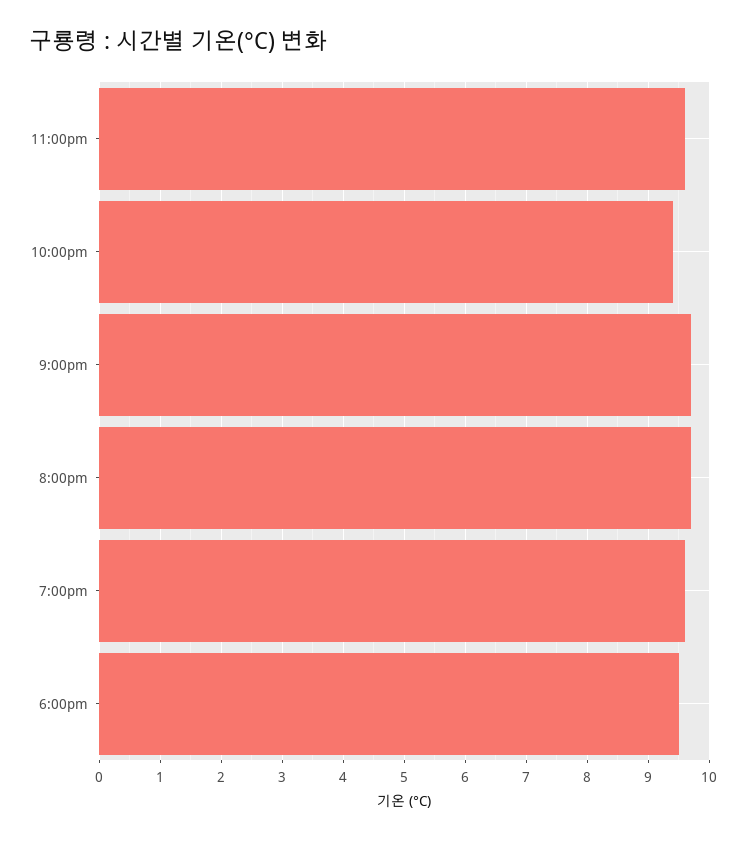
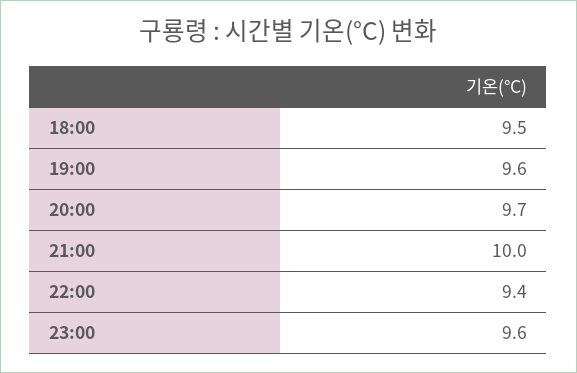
  {
    "11:00pm": 9.6,
    "10:00pm": 9.4,
-   "9:00pm": 9.7,
+   "9:00pm": 10,
    "8:00pm": 9.7,
    "7:00pm": 9.6,
    "6:00pm": 9.5
  }

